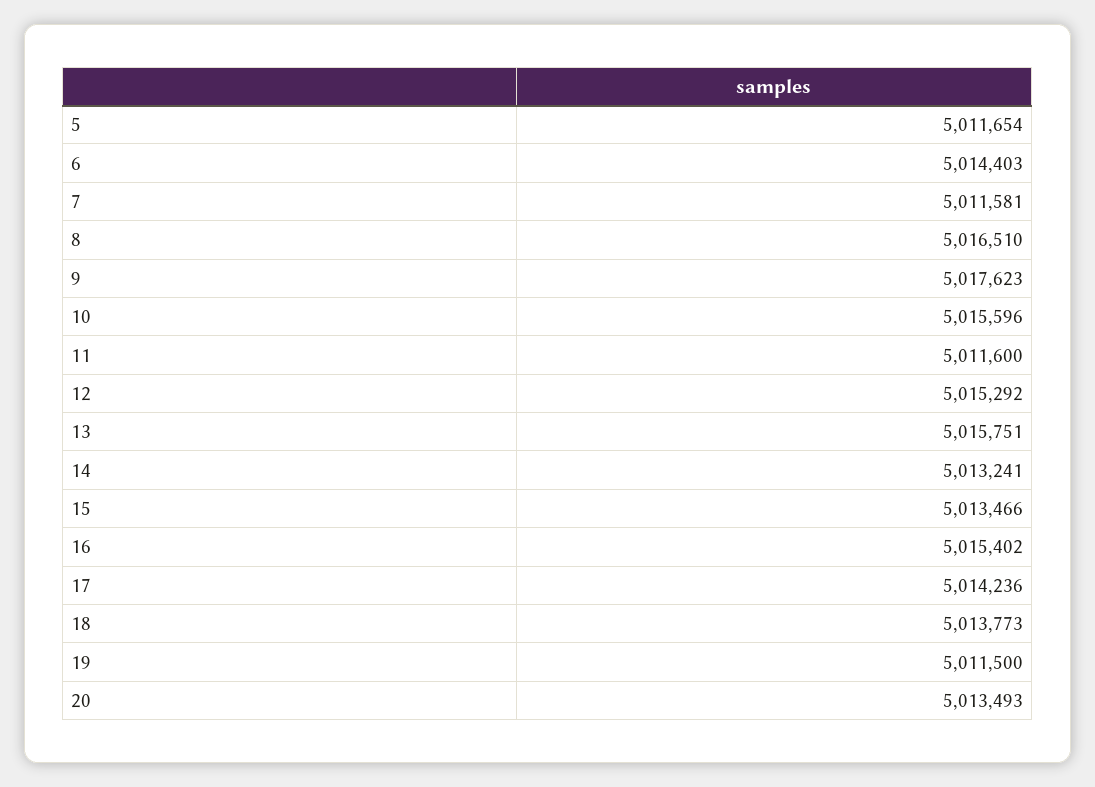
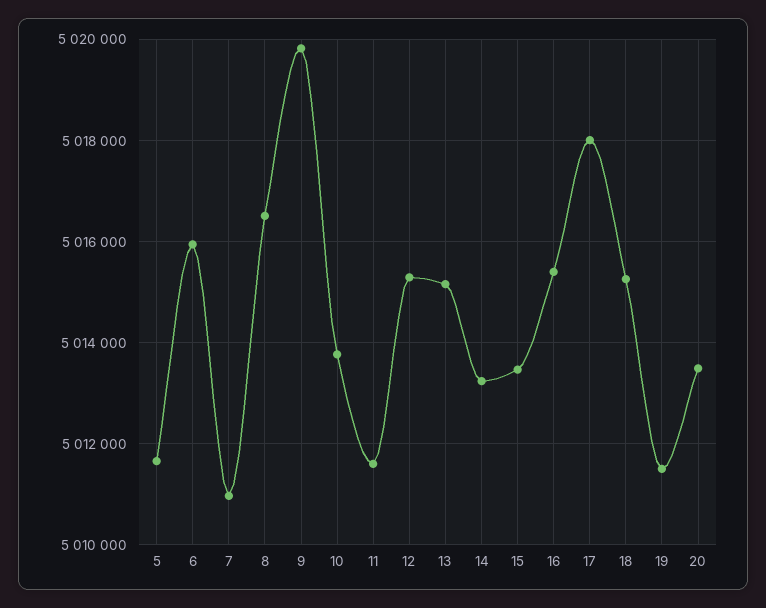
  {
    "5": 5011654,
-   "6": 5014403,
+   "6": 5016000,
-   "7": 5011581,
+   "7": 5011000,
    "8": 5016510,
-   "9": 5017623,
+   "9": 5019800,
-   "10": 5015596,
+   "10": 5013800,
    "11": 5011600,
    "12": 5015292,
-   "13": 5015751,
+   "13": 5015200,
    "14": 5013241,
    "15": 5013466,
    "16": 5015402,
-   "17": 5014236,
+   "17": 5018000,
-   "18": 5013773,
+   "18": 5015200,
    "19": 5011500,
    "20": 5013493
  }

